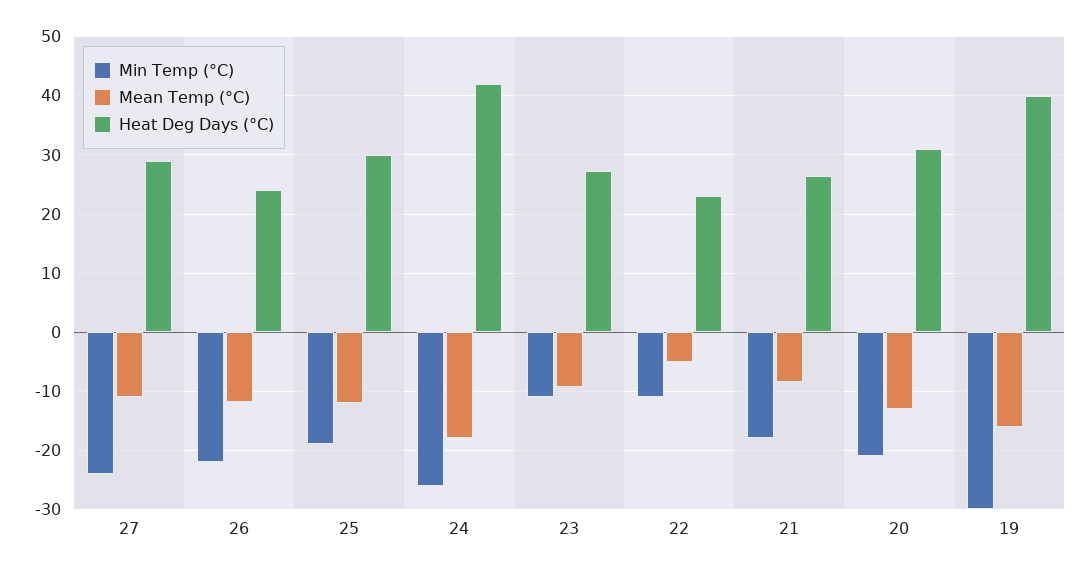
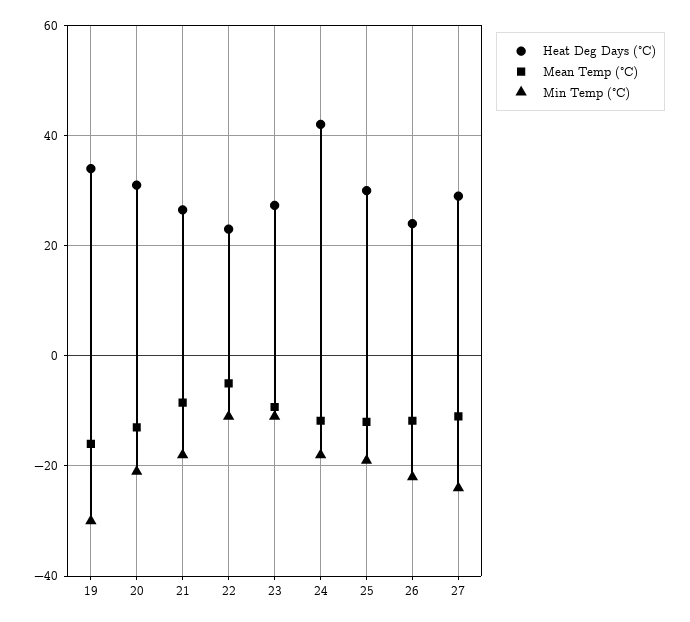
  {
    "Min Temp (°C)": {
      "27": -24,
      "26": -22,
      "25": -20,
-     "24": -26,
+     "24": -18,
      "23": -12,
      "22": -12,
      "21": -18,
      "20": -22,
      "19": -30
    },
    "Mean Temp (°C)": {
      "27": -12,
      "26": -12,
      "25": -12,
-     "24": -18,
+     "24": -12,
      "23": -10,
      "22": -6,
      "21": -8,
      "20": -14,
      "19": -16
    },
    "Heat Deg Days (°C)": {
      "27": 30,
      "26": 24,
      "25": 30,
      "24": 42,
      "23": 28,
      "22": 24,
      "21": 26,
      "20": 32,
-     "19": 40
+     "19": 34
    }
  }

